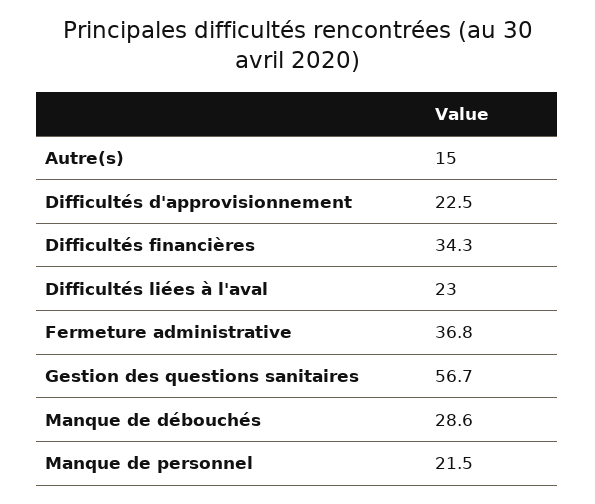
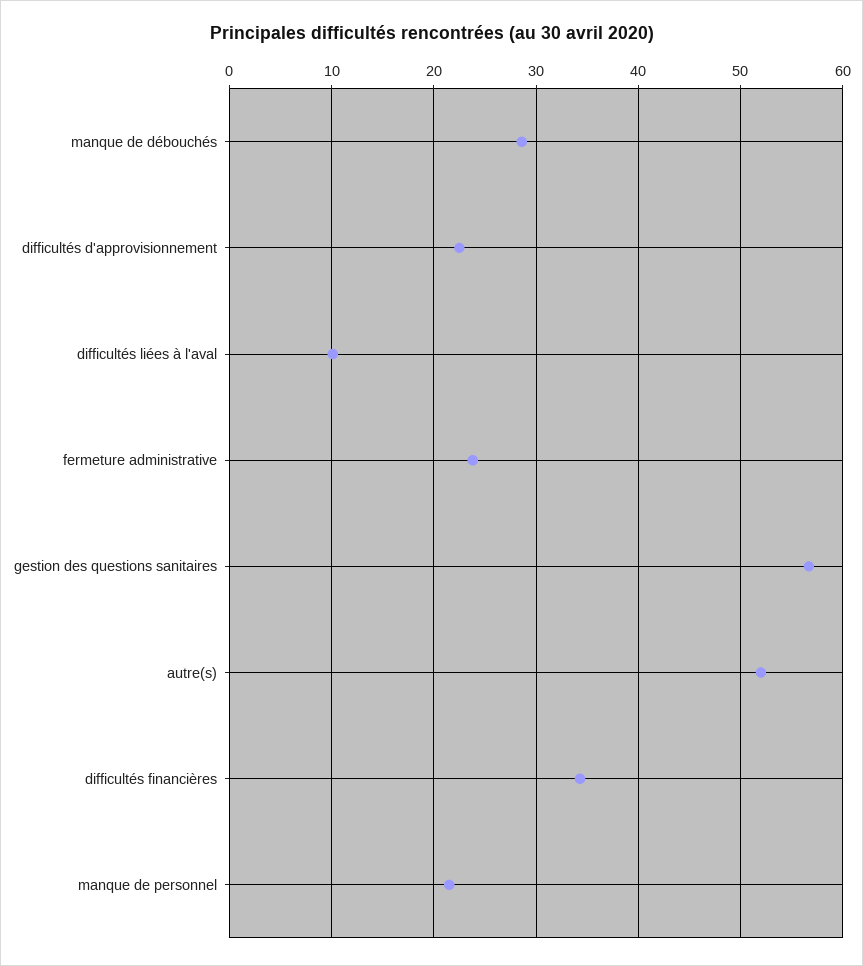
  {
-   "Autre(s)": 15,
+   "Autre(s)": 52,
    "Difficultés d'approvisionnement": 22.5,
    "Difficultés financières": 34.3,
-   "Difficultés liées à l'aval": 23,
+   "Difficultés liées à l'aval": 10,
-   "Fermeture administrative": 36.8,
+   "Fermeture administrative": 24,
    "Gestion des questions sanitaires": 56.7,
    "Manque de débouchés": 28.6,
    "Manque de personnel": 21.5
  }

